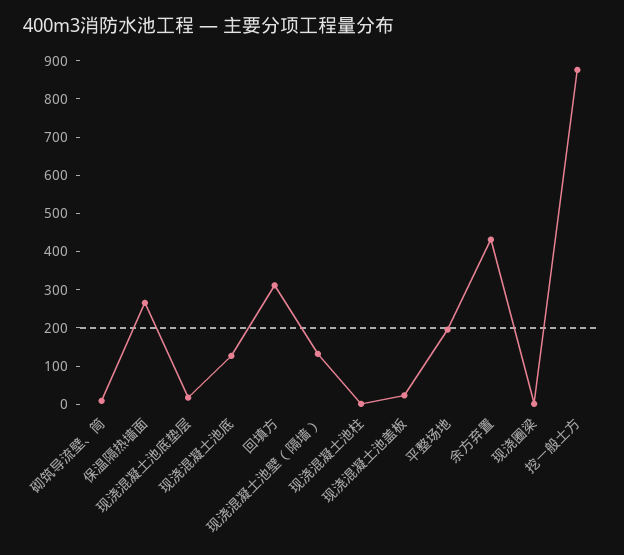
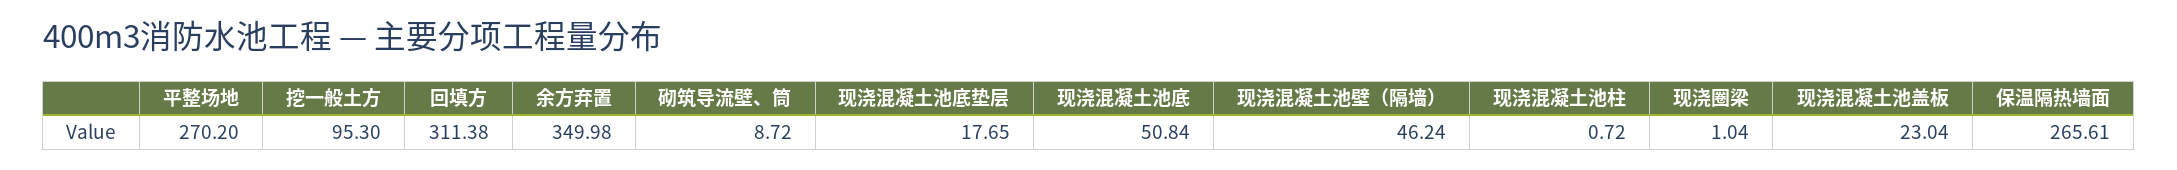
  {
    "砌筑导流壁、筒": 8.72,
    "保温隔热墙面": 265.61,
    "现浇混凝土池底垫层": 17.65,
-   "现浇混凝土池底": 125,
+   "现浇混凝土池底": 50.84,
    "回填方": 311.38,
-   "现浇混凝土池壁（隔墙）": 125,
+   "现浇混凝土池壁（隔墙）": 46.24,
    "现浇混凝土池柱": 0.72,
    "现浇混凝土池盖板": 23.04,
-   "平整场地": 200,
+   "平整场地": 270.2,
-   "余方弃置": 425,
+   "余方弃置": 349.98,
    "现浇圈梁": 1.04,
-   "挖一般土方": 875
+   "挖一般土方": 95.3
  }

